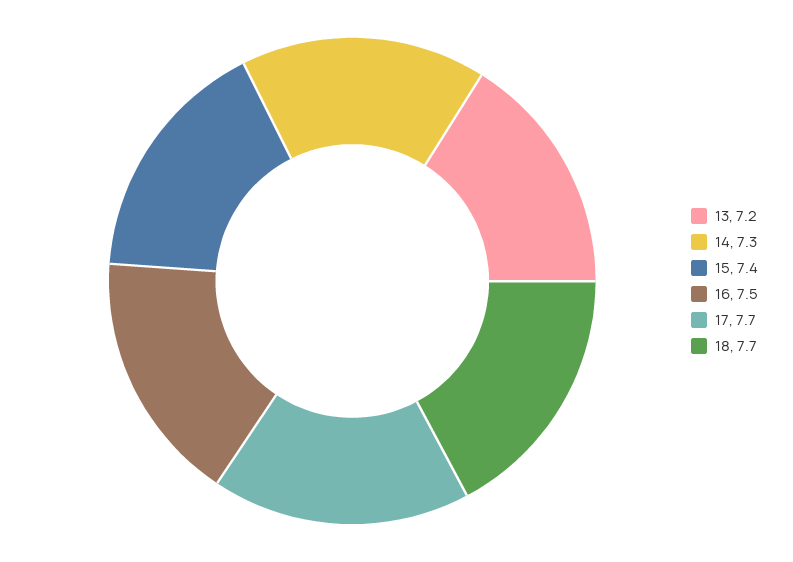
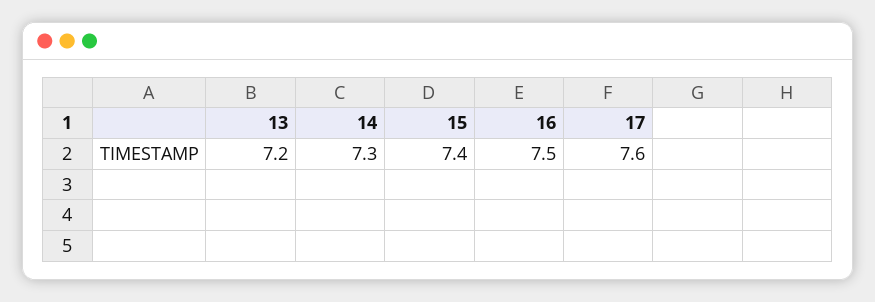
  {
    "13": 7.2,
    "14": 7.3,
    "15": 7.4,
    "16": 7.5,
-   "17": 7.7,
+   "17": 7.6
-   "18": 7.7
  }

